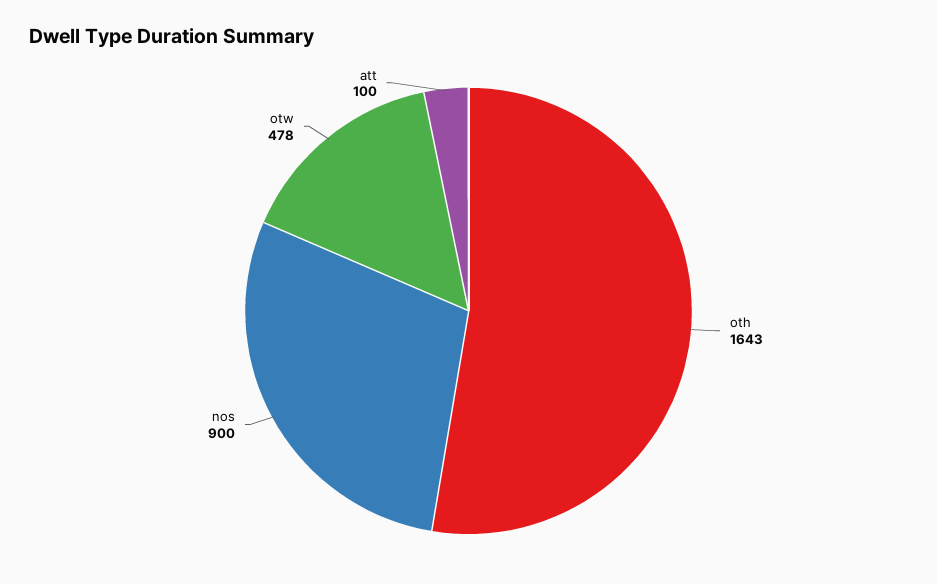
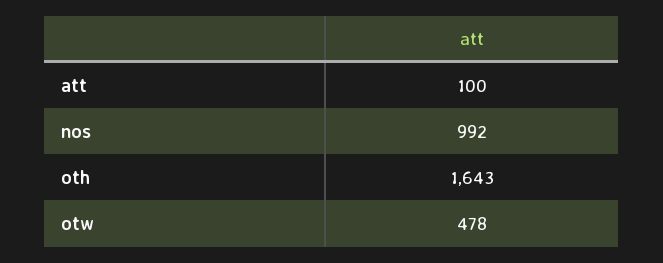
  {
    "oth": 1643,
-   "nos": 900,
+   "nos": 992,
    "otw": 478,
    "att": 100
  }

